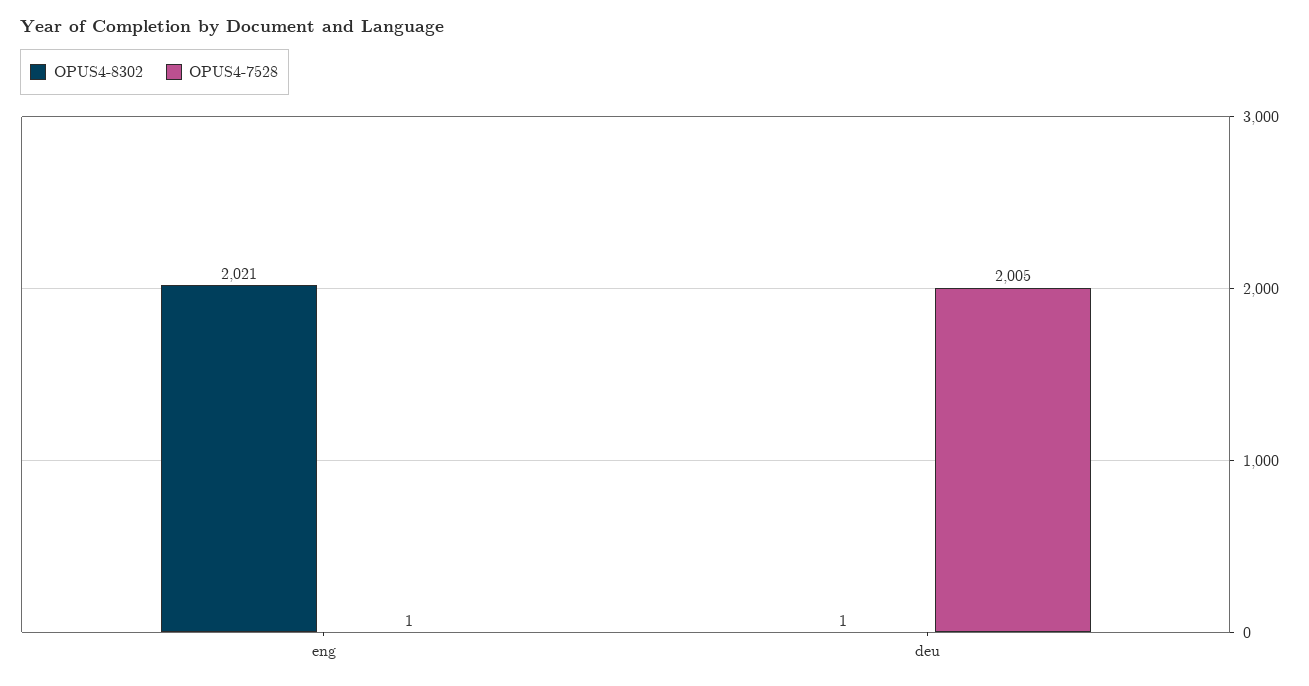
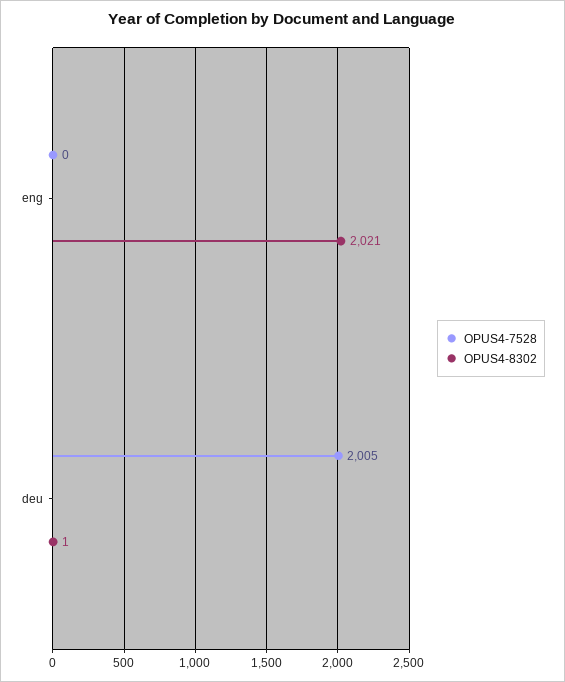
  {
    "OPUS4-8302": {
      "eng": 2021,
      "deu": 1
    },
    "OPUS4-7528": {
-     "eng": 1,
+     "eng": 0,
      "deu": 2005
    }
  }

